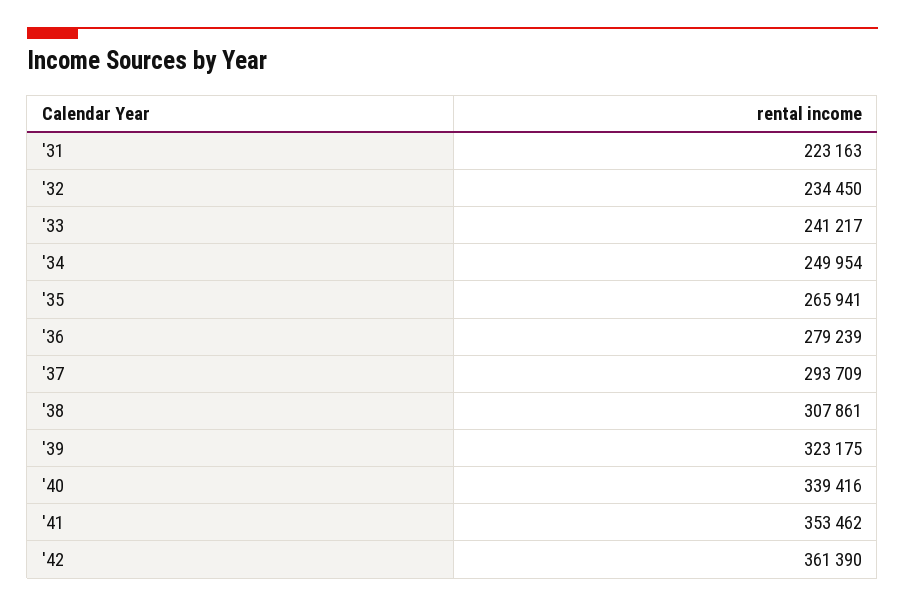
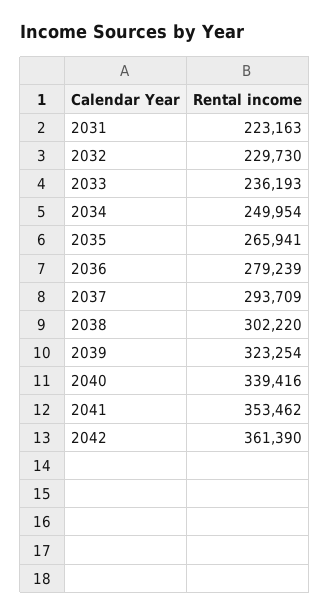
  {
    "'31": 223163,
-   "'32": 234450,
+   "'32": 229730,
-   "'33": 241217,
+   "'33": 236193,
    "'34": 249954,
    "'35": 265941,
    "'36": 279239,
    "'37": 293709,
-   "'38": 307861,
+   "'38": 302220,
-   "'39": 323175,
+   "'39": 323254,
    "'40": 339416,
    "'41": 353462,
    "'42": 361390
  }

